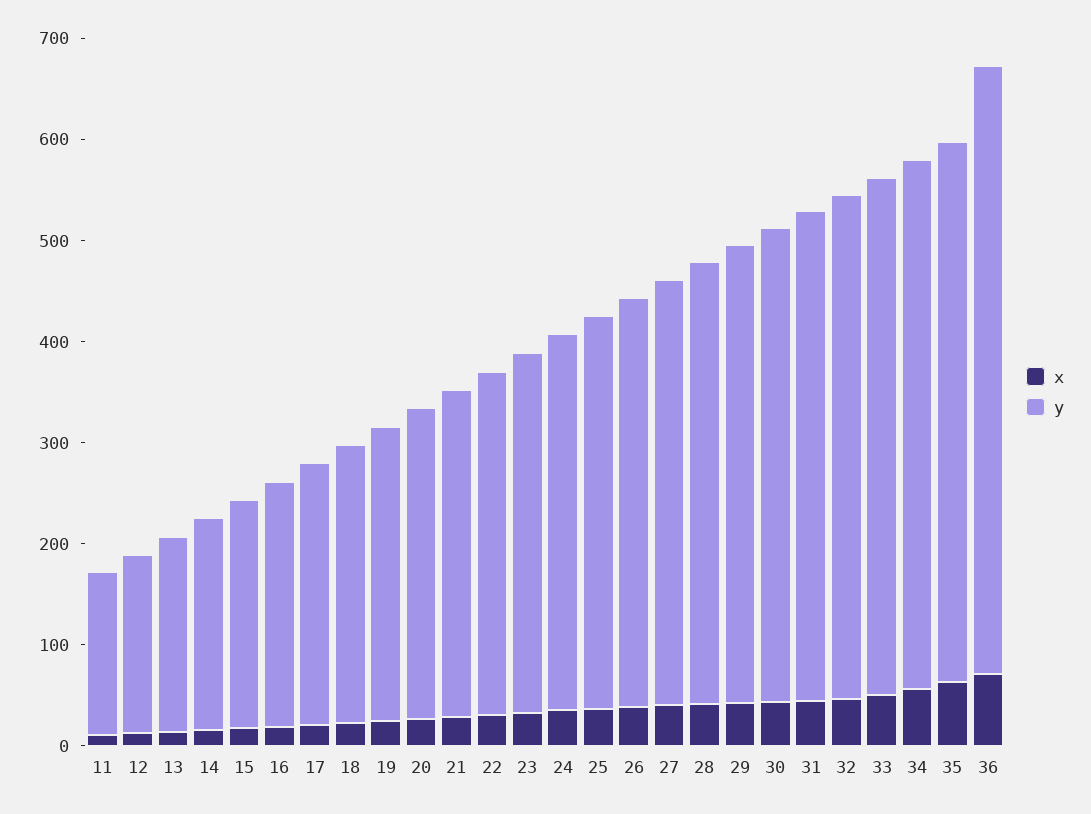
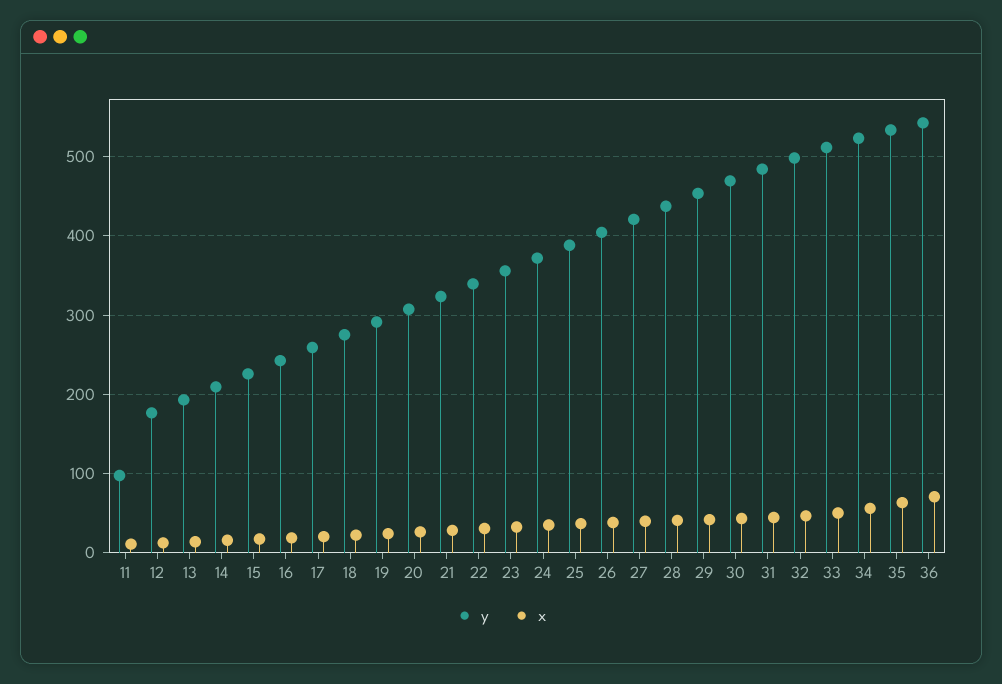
  {
    "x": {
      "11": 10,
      "12": 10,
      "13": 10,
      "14": 20,
      "15": 20,
      "16": 20,
      "17": 20,
      "18": 20,
      "19": 20,
      "20": 30,
      "21": 30,
      "22": 30,
      "23": 30,
      "24": 40,
      "25": 40,
      "26": 40,
      "27": 40,
      "28": 40,
      "29": 40,
      "30": 40,
      "31": 40,
      "32": 50,
      "33": 50,
      "34": 60,
      "35": 60,
      "36": 70
    },
    "y": {
-     "11": 160,
+     "11": 100,
      "12": 180,
      "13": 190,
      "14": 210,
      "15": 230,
      "16": 240,
      "17": 260,
      "18": 280,
      "19": 290,
      "20": 310,
      "21": 320,
      "22": 340,
      "23": 360,
      "24": 370,
      "25": 390,
      "26": 400,
      "27": 420,
      "28": 440,
      "29": 450,
      "30": 470,
      "31": 480,
      "32": 500,
      "33": 510,
      "34": 520,
      "35": 530,
-     "36": 600
+     "36": 540
    }
  }

